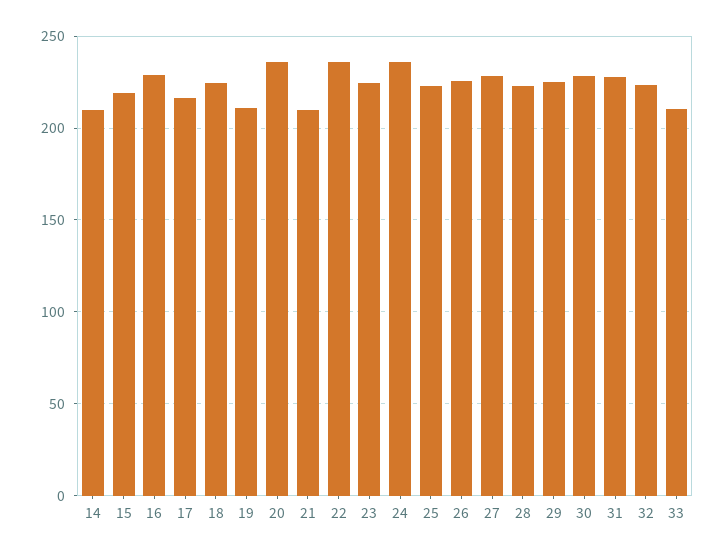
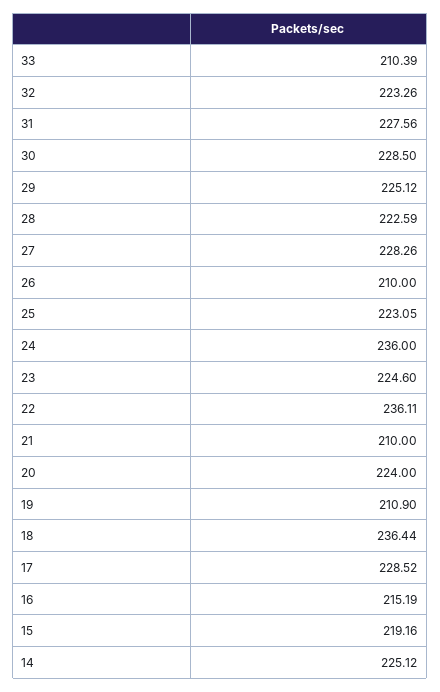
  {
-   "14": 210,
+   "14": 225.12,
    "15": 219.16,
-   "16": 230,
+   "16": 215.19,
-   "17": 215,
+   "17": 228.52,
-   "18": 225,
+   "18": 236.44,
    "19": 210.9,
-   "20": 235,
+   "20": 224,
    "21": 210,
    "22": 236.11,
    "23": 224.6,
    "24": 236,
    "25": 223.05,
-   "26": 225,
+   "26": 210,
    "27": 228.26,
    "28": 222.59,
    "29": 225.12,
    "30": 228.5,
    "31": 227.56,
    "32": 223.26,
    "33": 210.39
  }

